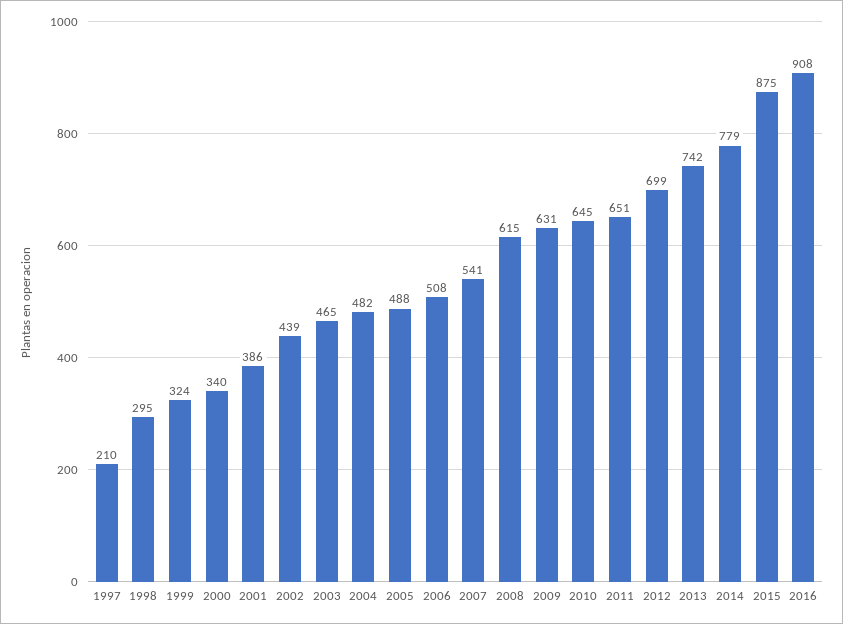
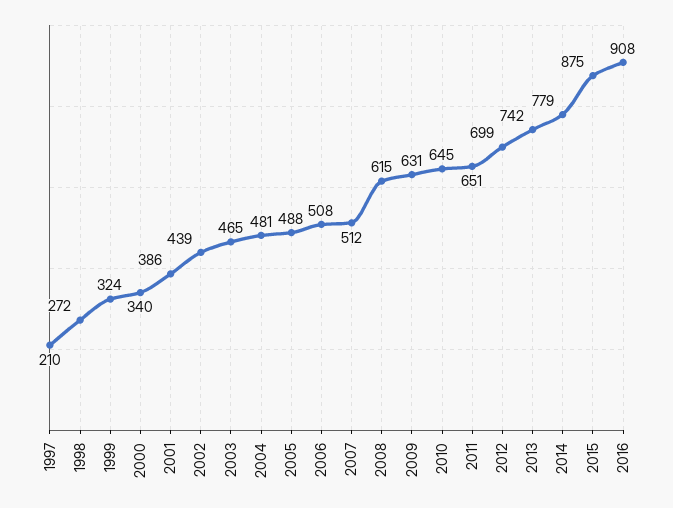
  {
    "1997": 210,
-   "1998": 295,
+   "1998": 272,
    "1999": 324,
    "2000": 340,
    "2001": 386,
    "2002": 439,
    "2003": 465,
-   "2004": 482,
+   "2004": 481,
    "2005": 488,
    "2006": 508,
-   "2007": 541,
+   "2007": 512,
    "2008": 615,
    "2009": 631,
    "2010": 645,
    "2011": 651,
    "2012": 699,
    "2013": 742,
    "2014": 779,
    "2015": 875,
    "2016": 908
  }

